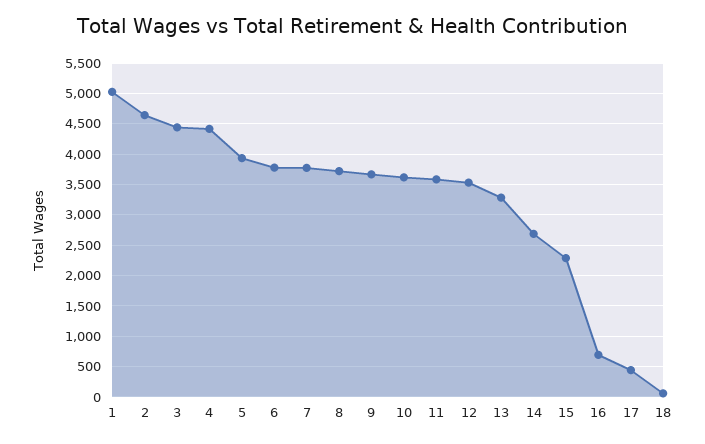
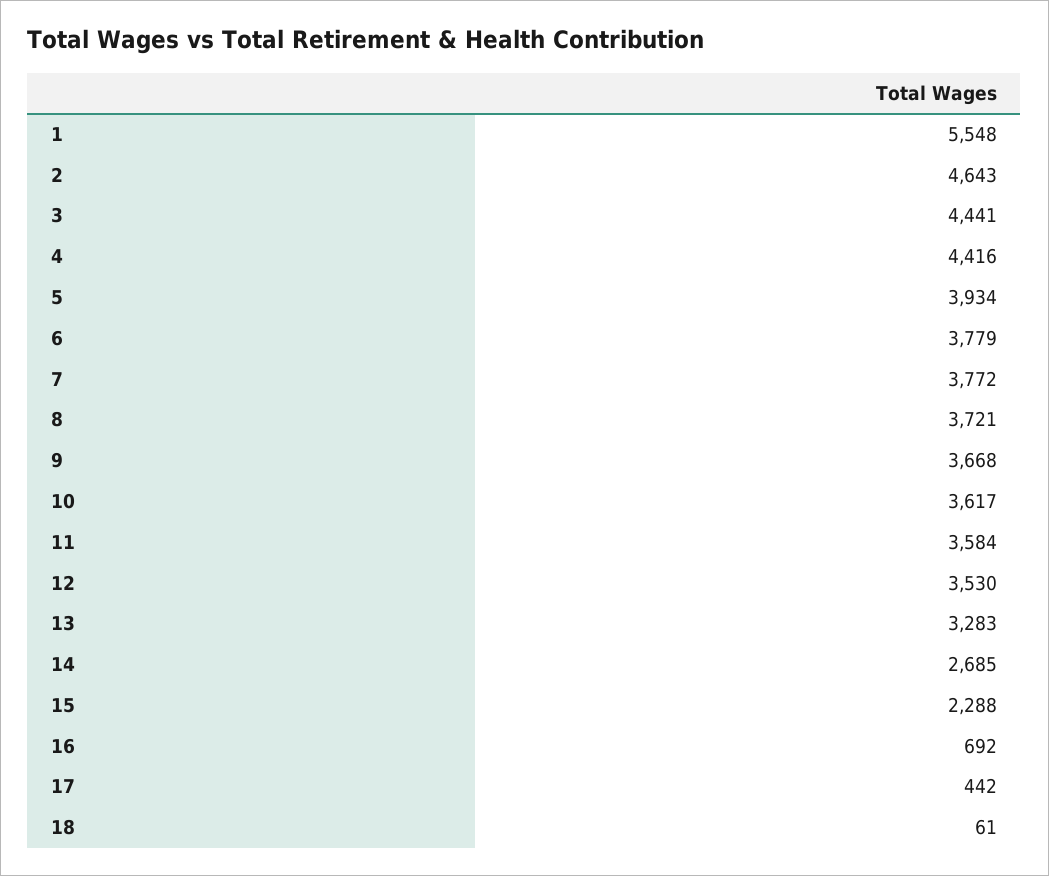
  {
-   "1": 5000,
+   "1": 5548,
    "2": 4643,
    "3": 4441,
    "4": 4416,
    "5": 3934,
    "6": 3779,
    "7": 3772,
    "8": 3721,
    "9": 3668,
    "10": 3617,
    "11": 3584,
    "12": 3530,
    "13": 3283,
    "14": 2685,
    "15": 2288,
    "16": 692,
    "17": 442,
    "18": 61
  }

